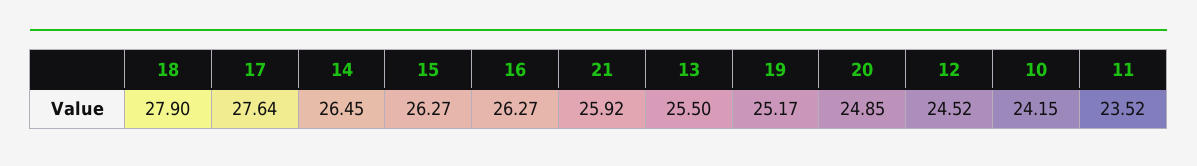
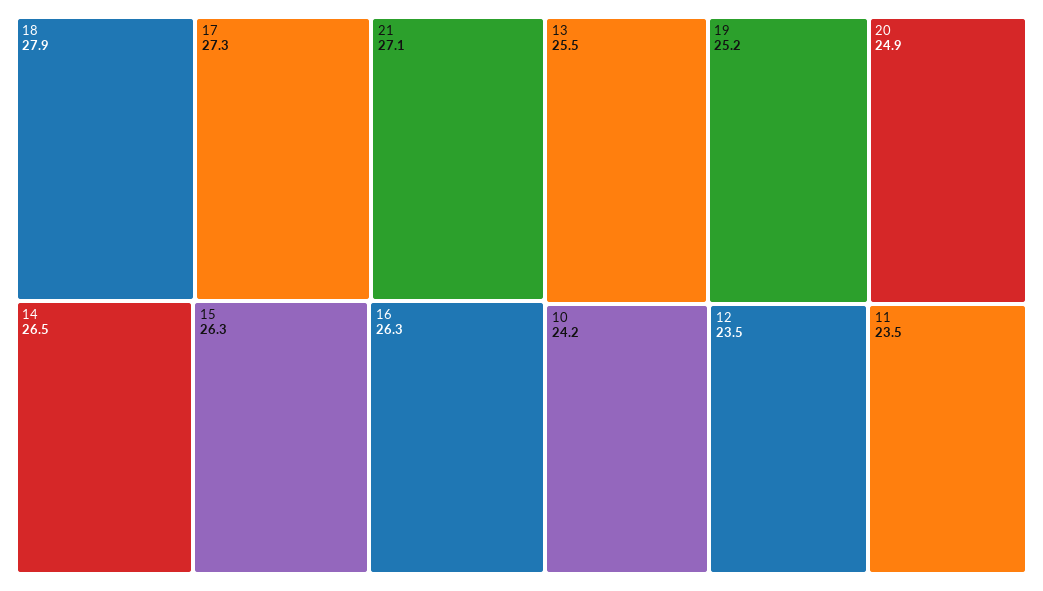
  {
    "18": 27.9,
-   "17": 27.64,
+   "17": 27.3,
    "14": 26.45,
    "15": 26.27,
    "16": 26.27,
-   "21": 25.92,
+   "21": 27.1,
    "13": 25.5,
    "19": 25.17,
    "20": 24.85,
-   "12": 24.52,
+   "12": 23.5,
    "10": 24.15,
    "11": 23.52
  }

